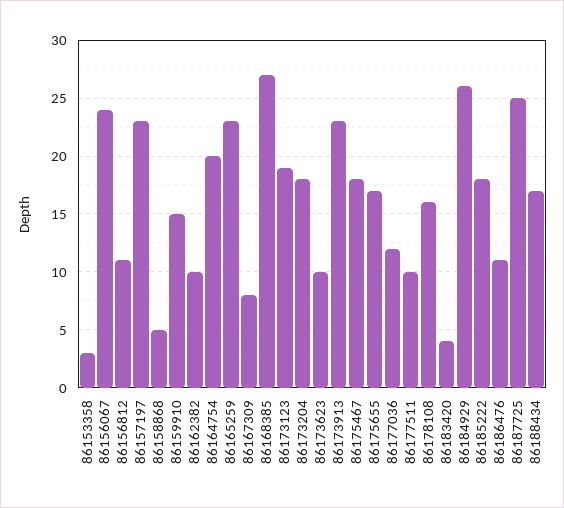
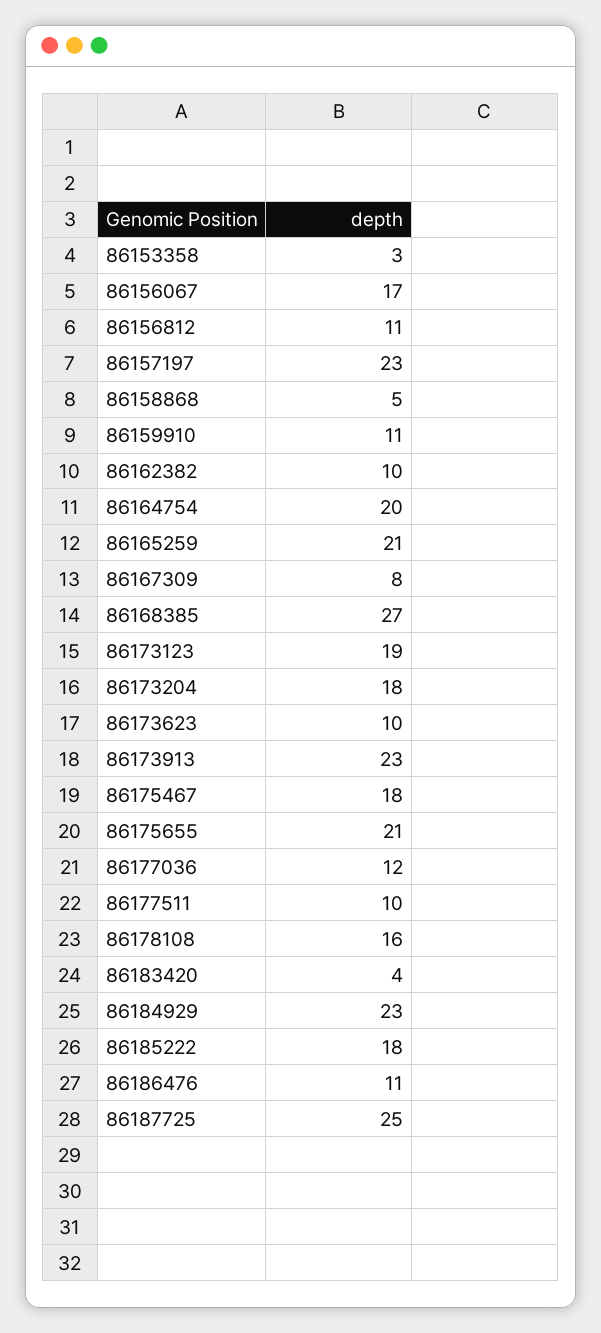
  {
    "86153358": 3,
-   "86156067": 24,
+   "86156067": 17,
    "86156812": 11,
    "86157197": 23,
    "86158868": 5,
-   "86159910": 15,
+   "86159910": 11,
    "86162382": 10,
    "86164754": 20,
-   "86165259": 23,
+   "86165259": 21,
    "86167309": 8,
    "86168385": 27,
    "86173123": 19,
    "86173204": 18,
    "86173623": 10,
    "86173913": 23,
    "86175467": 18,
-   "86175655": 17,
+   "86175655": 21,
    "86177036": 12,
    "86177511": 10,
    "86178108": 16,
    "86183420": 4,
-   "86184929": 26,
+   "86184929": 23,
    "86185222": 18,
    "86186476": 11,
-   "86187725": 25,
+   "86187725": 25
-   "86188434": 17
  }

